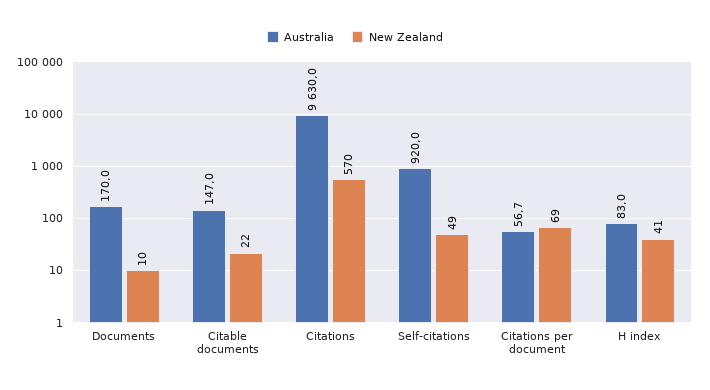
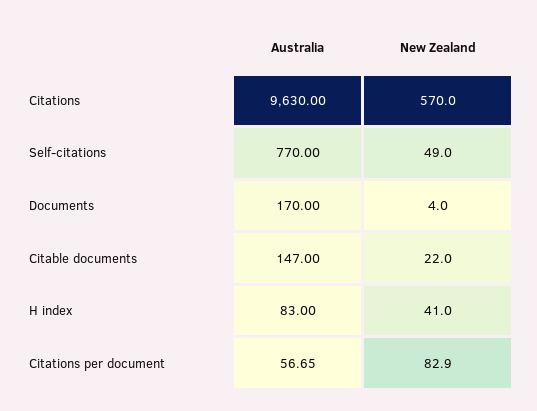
  {
    "Australia": {
      "Documents": 170,
      "Citable documents": 147,
      "Citations": 9630,
-     "Self-citations": 920,
+     "Self-citations": 770,
      "Citations per document": 56.65,
      "H index": 83
    },
    "New Zealand": {
-     "Documents": 10,
+     "Documents": 4,
      "Citable documents": 22,
      "Citations": 570,
      "Self-citations": 49,
-     "Citations per document": 69,
+     "Citations per document": 82.9,
      "H index": 41
    }
  }

